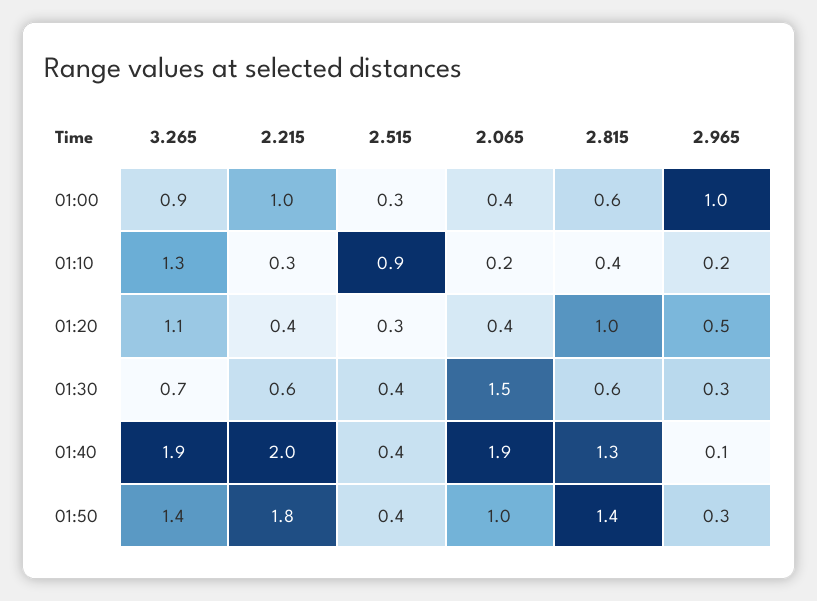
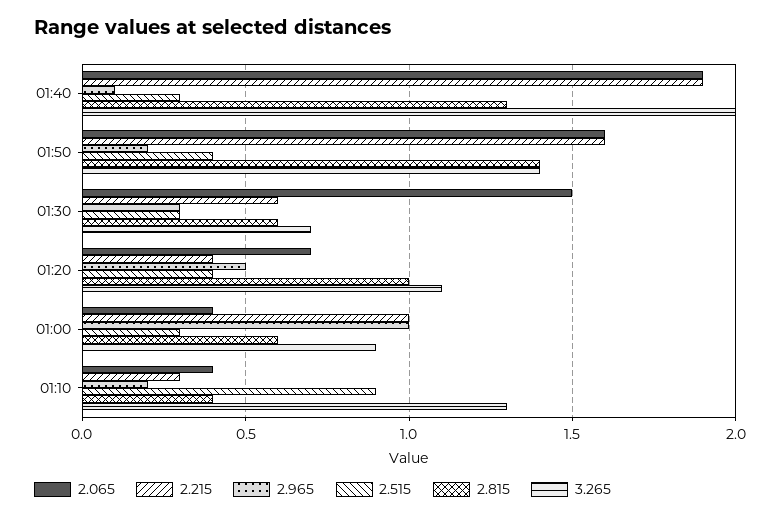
  {
    "3.265": {
      "01:00": 0.9,
      "01:10": 1.3,
      "01:20": 1.1,
      "01:30": 0.7,
-     "01:40": 1.9,
+     "01:40": 2,
      "01:50": 1.4
    },
    "2.215": {
      "01:00": 1,
      "01:10": 0.3,
      "01:20": 0.4,
      "01:30": 0.6,
-     "01:40": 2,
+     "01:40": 1.9,
-     "01:50": 1.8
+     "01:50": 1.6
    },
    "2.515": {
      "01:00": 0.3,
      "01:10": 0.9,
-     "01:20": 0.3,
+     "01:20": 0.4,
-     "01:30": 0.4,
+     "01:30": 0.3,
-     "01:40": 0.4,
+     "01:40": 0.3,
      "01:50": 0.4
    },
    "2.065": {
      "01:00": 0.4,
-     "01:10": 0.2,
+     "01:10": 0.4,
-     "01:20": 0.4,
+     "01:20": 0.7,
      "01:30": 1.5,
      "01:40": 1.9,
-     "01:50": 1
+     "01:50": 1.6
    },
    "2.815": {
      "01:00": 0.6,
      "01:10": 0.4,
      "01:20": 1,
      "01:30": 0.6,
      "01:40": 1.3,
      "01:50": 1.4
    },
    "2.965": {
      "01:00": 1,
      "01:10": 0.2,
      "01:20": 0.5,
      "01:30": 0.3,
      "01:40": 0.1,
-     "01:50": 0.3
+     "01:50": 0.2
    }
  }

